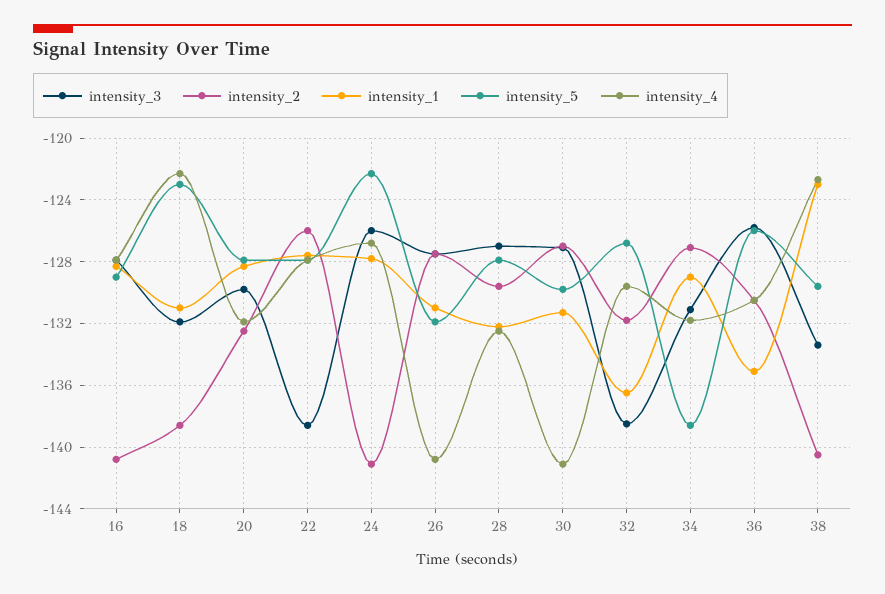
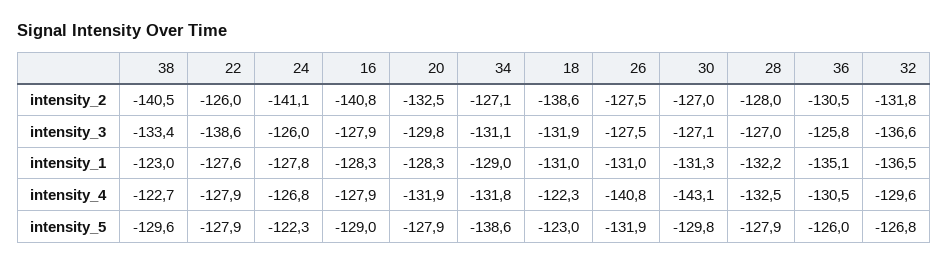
  {
    "intensity_3": {
      "16": -127.9,
      "18": -131.9,
      "20": -129.8,
      "22": -138.6,
      "24": -126,
      "26": -127.5,
      "28": -127,
      "30": -127.1,
-     "32": -138.5,
+     "32": -136.6,
      "34": -131.1,
      "36": -125.8,
      "38": -133.4
    },
    "intensity_2": {
      "16": -140.8,
      "18": -138.6,
      "20": -132.5,
      "22": -126,
      "24": -141.1,
      "26": -127.5,
-     "28": -129.5,
+     "28": -128,
      "30": -127,
      "32": -131.8,
      "34": -127.1,
      "36": -130.5,
      "38": -140.5
    },
    "intensity_1": {
      "16": -128.3,
      "18": -131,
      "20": -128.3,
      "22": -127.6,
      "24": -127.8,
      "26": -131,
      "28": -132.2,
      "30": -131.3,
      "32": -136.5,
      "34": -129,
      "36": -135.1,
      "38": -123
    },
    "intensity_5": {
      "16": -129,
      "18": -123,
      "20": -127.9,
      "22": -127.9,
      "24": -122.3,
      "26": -131.9,
      "28": -127.9,
      "30": -129.8,
      "32": -126.8,
      "34": -138.6,
      "36": -126,
      "38": -129.6
    },
    "intensity_4": {
      "16": -127.9,
      "18": -122.3,
      "20": -131.9,
      "22": -127.9,
      "24": -126.8,
      "26": -140.8,
      "28": -132.5,
-     "30": -141,
+     "30": -143.1,
      "32": -129.6,
      "34": -131.8,
      "36": -130.5,
      "38": -122.7
    }
  }

